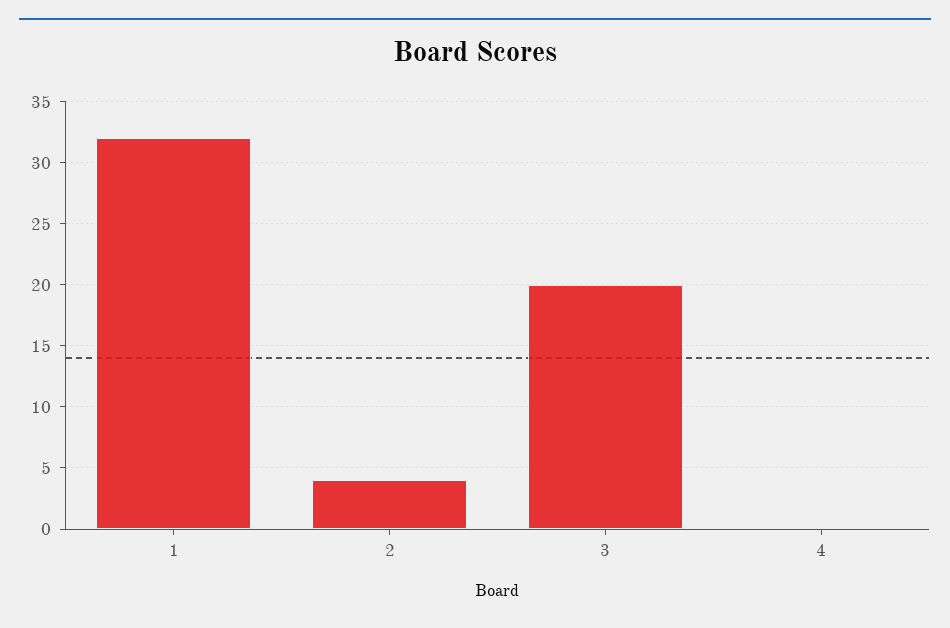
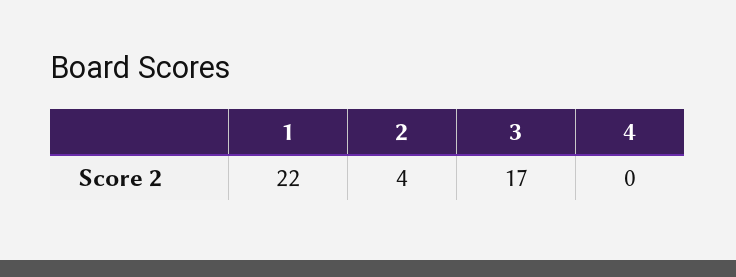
  {
-   "1": 32,
+   "1": 22,
    "2": 4,
-   "3": 20,
+   "3": 17,
    "4": 0
  }

